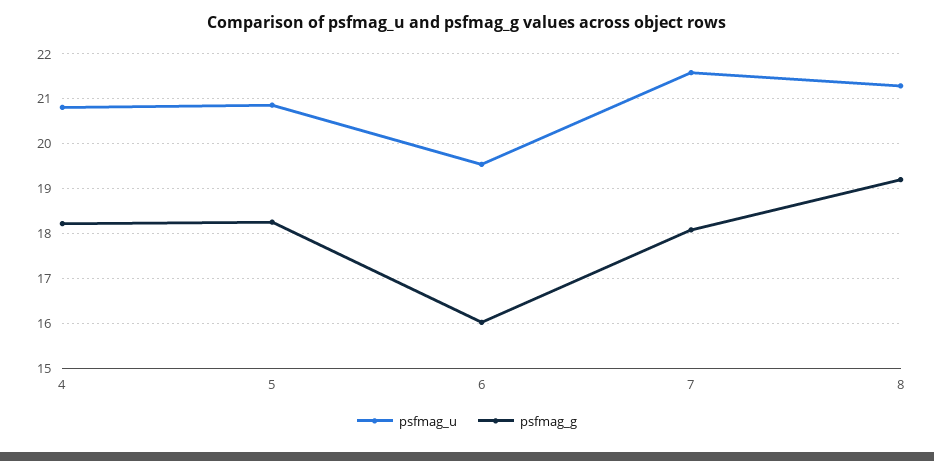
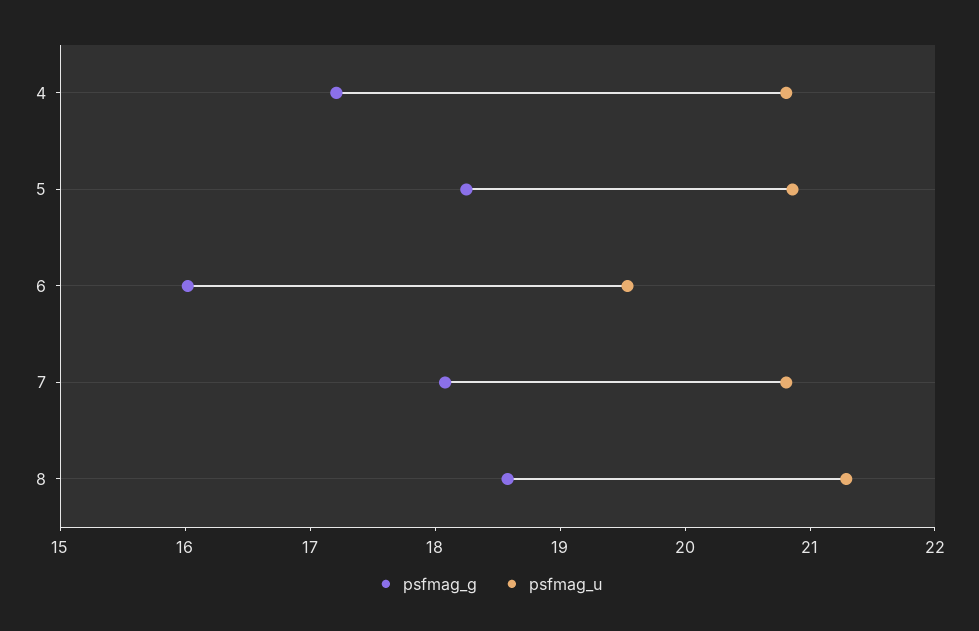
  {
    "psfmag_u": {
      "4": 20.8,
      "5": 20.8,
      "6": 19.6,
-     "7": 21.6,
+     "7": 20.8,
      "8": 21.2
    },
    "psfmag_g": {
-     "4": 18.2,
+     "4": 17.2,
      "5": 18.2,
      "6": 16,
      "7": 18,
-     "8": 19.2
+     "8": 18.6
    }
  }

